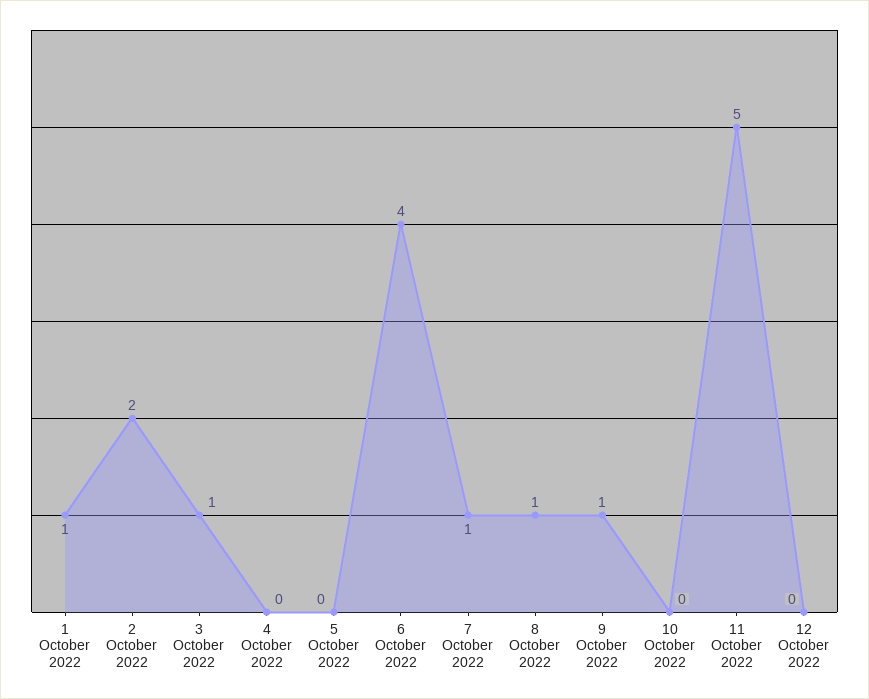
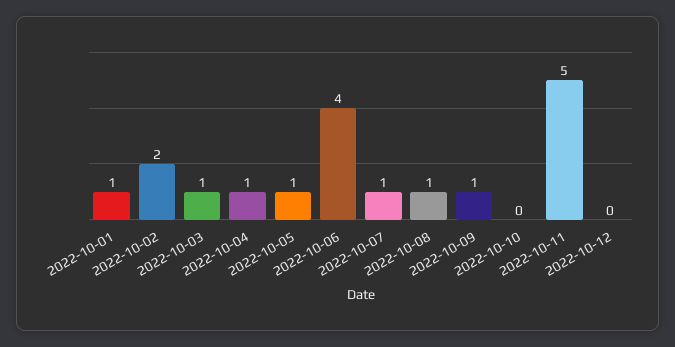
  {
    "1 October 2022": 1,
    "2 October 2022": 2,
    "3 October 2022": 1,
-   "4 October 2022": 0,
+   "4 October 2022": 1,
-   "5 October 2022": 0,
+   "5 October 2022": 1,
    "6 October 2022": 4,
    "7 October 2022": 1,
    "8 October 2022": 1,
    "9 October 2022": 1,
    "10 October 2022": 0,
    "11 October 2022": 5,
    "12 October 2022": 0
  }

